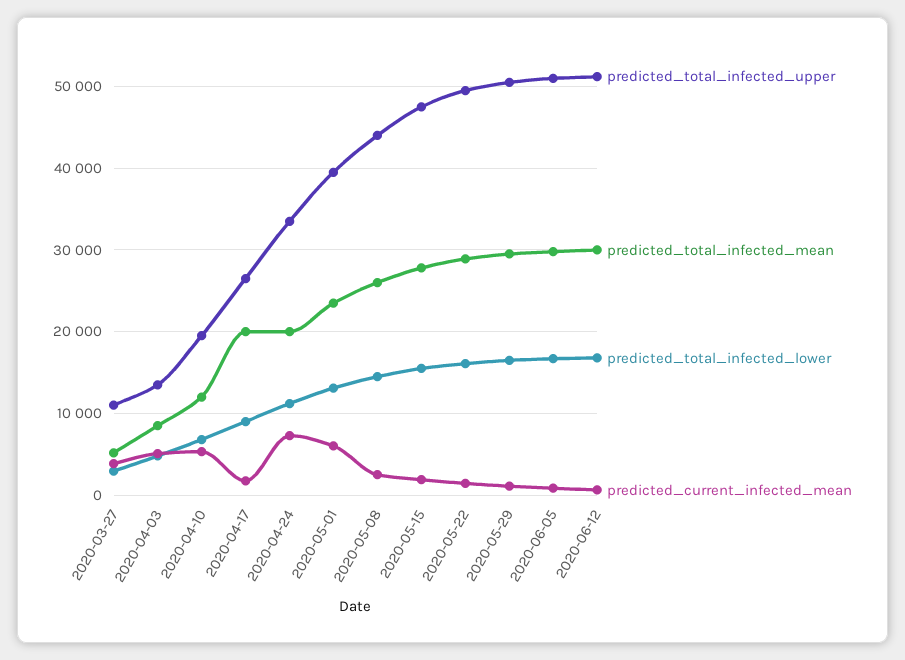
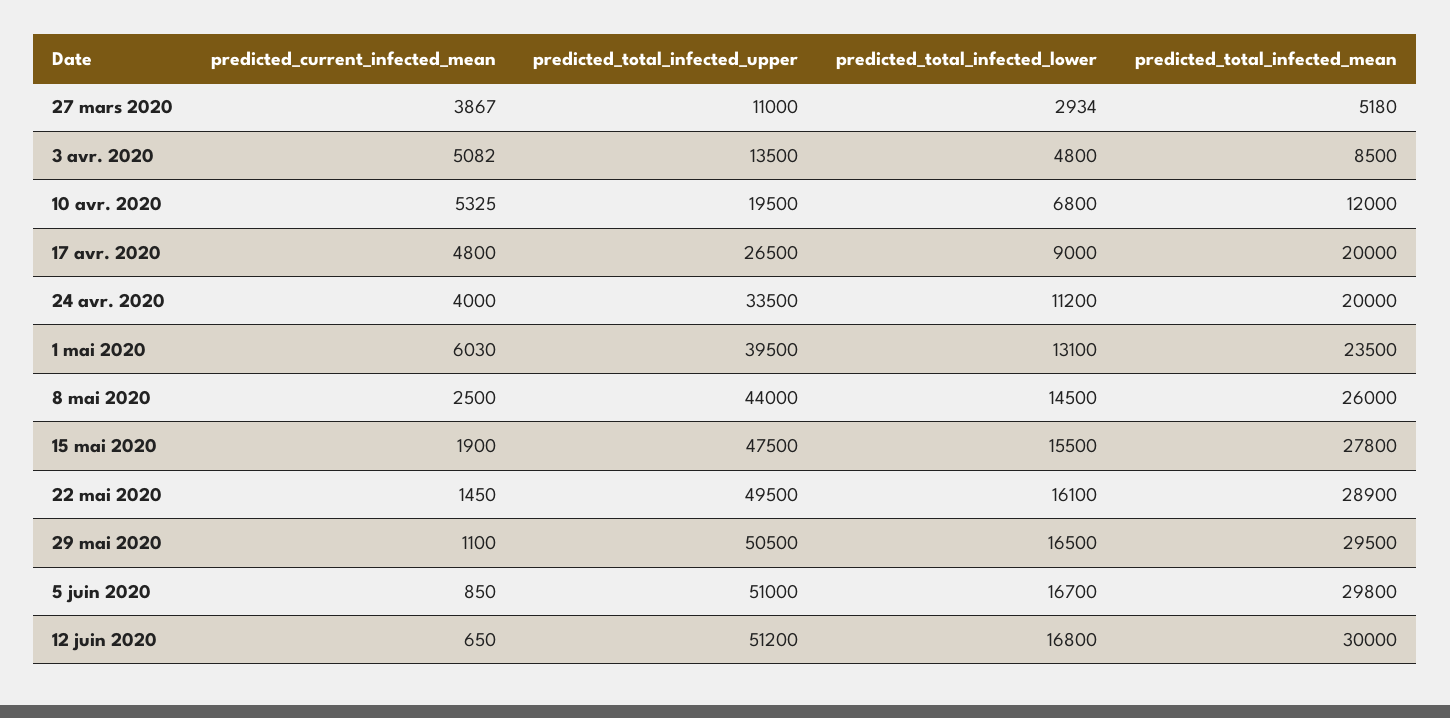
  {
    "predicted_total_infected_upper": {
      "2020-03-27": 11000,
      "2020-04-03": 13500,
      "2020-04-10": 19500,
      "2020-04-17": 26500,
      "2020-04-24": 33500,
      "2020-05-01": 39500,
      "2020-05-08": 44000,
      "2020-05-15": 47500,
      "2020-05-22": 49500,
      "2020-05-29": 50500,
      "2020-06-05": 51000,
      "2020-06-12": 51200
    },
    "predicted_total_infected_mean": {
      "2020-03-27": 5180,
      "2020-04-03": 8500,
      "2020-04-10": 12000,
      "2020-04-17": 20000,
      "2020-04-24": 20000,
      "2020-05-01": 23500,
      "2020-05-08": 26000,
      "2020-05-15": 27800,
      "2020-05-22": 28900,
      "2020-05-29": 29500,
      "2020-06-05": 29800,
      "2020-06-12": 30000
    },
    "predicted_total_infected_lower": {
      "2020-03-27": 2934,
      "2020-04-03": 4800,
      "2020-04-10": 6800,
      "2020-04-17": 9000,
      "2020-04-24": 11200,
      "2020-05-01": 13100,
      "2020-05-08": 14500,
      "2020-05-15": 15500,
      "2020-05-22": 16100,
      "2020-05-29": 16500,
      "2020-06-05": 16700,
      "2020-06-12": 16800
    },
    "predicted_current_infected_mean": {
      "2020-03-27": 3867,
      "2020-04-03": 5082,
      "2020-04-10": 5325,
-     "2020-04-17": 2000,
+     "2020-04-17": 4800,
-     "2020-04-24": 7000,
+     "2020-04-24": 4000,
      "2020-05-01": 6030,
      "2020-05-08": 2500,
      "2020-05-15": 1900,
      "2020-05-22": 1450,
      "2020-05-29": 1100,
      "2020-06-05": 850,
      "2020-06-12": 650
    }
  }

